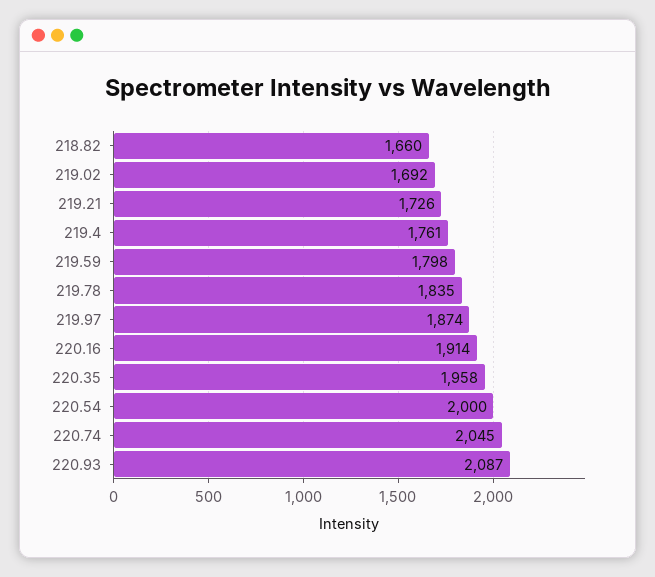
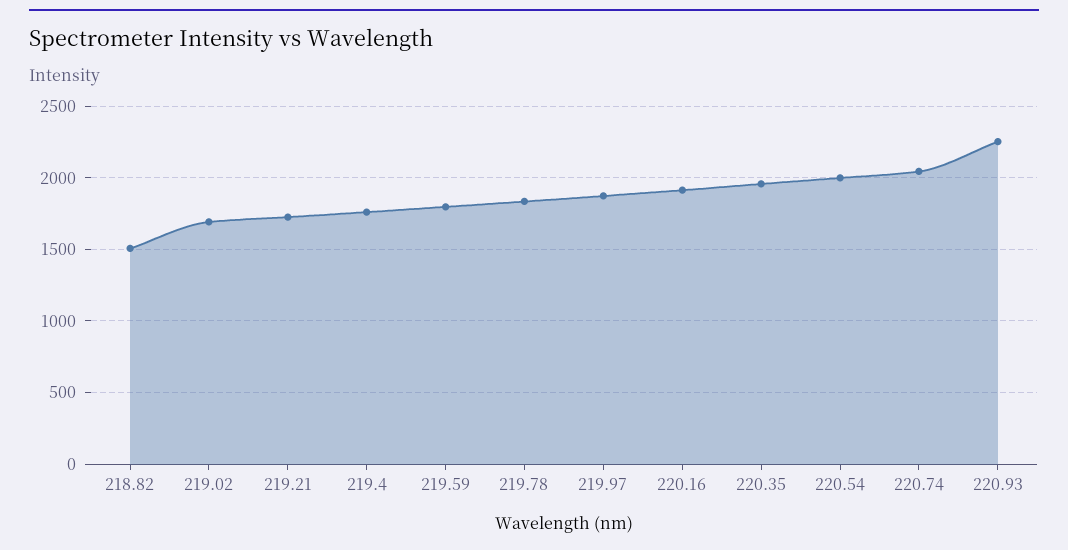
  {
-   "218.82": 1660,
+   "218.82": 1500,
    "219.02": 1692,
    "219.21": 1726,
    "219.4": 1761,
    "219.59": 1798,
    "219.78": 1835,
    "219.97": 1874,
    "220.16": 1914,
    "220.35": 1958,
    "220.54": 2000,
    "220.74": 2045,
-   "220.93": 2087
+   "220.93": 2250
  }

